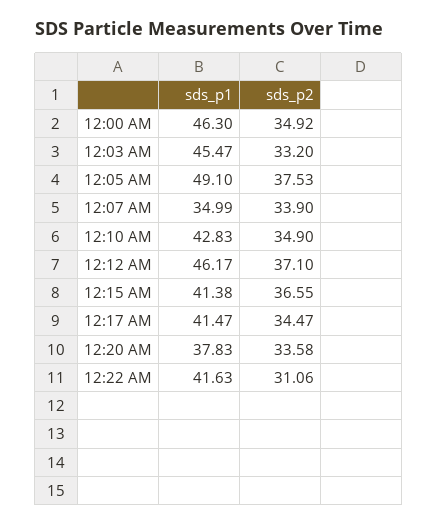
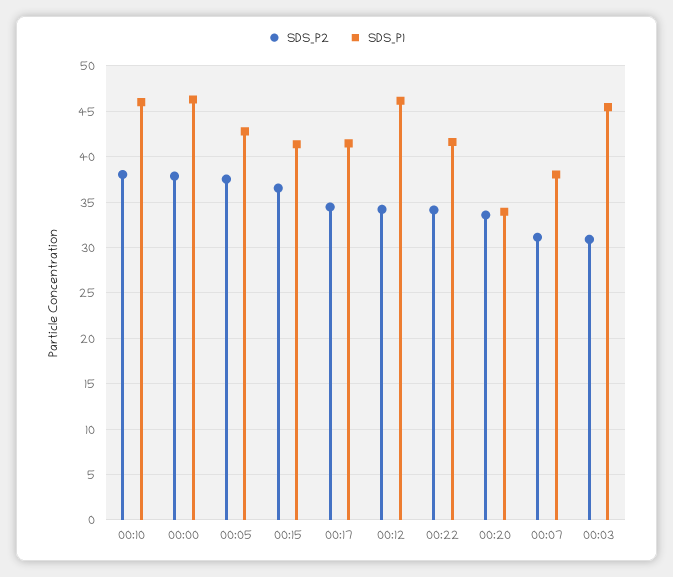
  {
    "sds_p1": {
      "12:00 AM": 46.3,
      "12:03 AM": 45.47,
-     "12:05 AM": 49.1,
+     "12:05 AM": 43,
-     "12:07 AM": 34.99,
+     "12:07 AM": 38,
-     "12:10 AM": 42.83,
+     "12:10 AM": 46,
      "12:12 AM": 46.17,
      "12:15 AM": 41.38,
      "12:17 AM": 41.47,
-     "12:20 AM": 37.83,
+     "12:20 AM": 34,
      "12:22 AM": 41.63
    },
    "sds_p2": {
-     "12:00 AM": 34.92,
+     "12:00 AM": 38,
-     "12:03 AM": 33.2,
+     "12:03 AM": 31,
      "12:05 AM": 37.53,
-     "12:07 AM": 33.9,
+     "12:07 AM": 31,
-     "12:10 AM": 34.9,
+     "12:10 AM": 38,
-     "12:12 AM": 37.1,
+     "12:12 AM": 34,
      "12:15 AM": 36.55,
      "12:17 AM": 34.47,
      "12:20 AM": 33.58,
-     "12:22 AM": 31.06
+     "12:22 AM": 34
    }
  }

